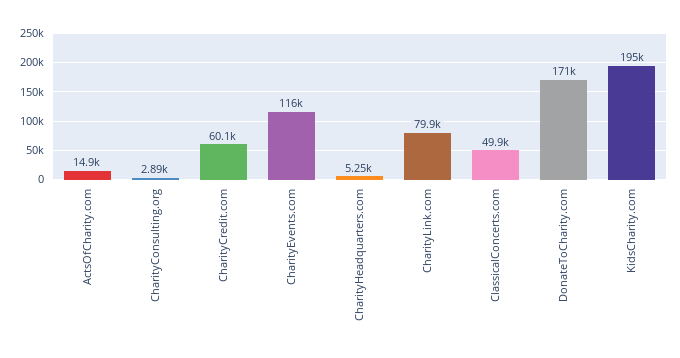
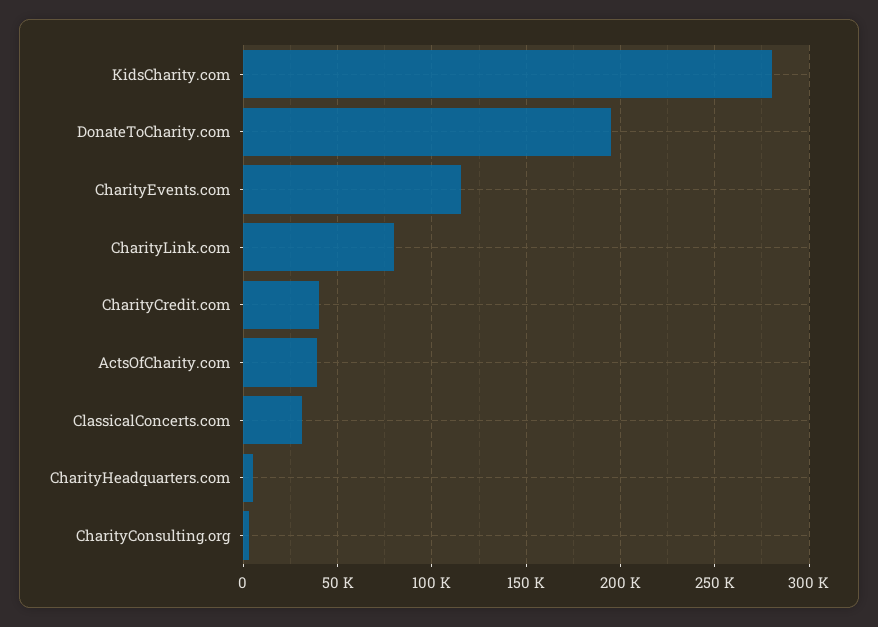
  {
-   "ActsOfCharity.com": 14900,
+   "ActsOfCharity.com": 40000,
    "CharityConsulting.org": 2890,
-   "CharityCredit.com": 60100,
+   "CharityCredit.com": 40000,
    "CharityEvents.com": 116000,
    "CharityHeadquarters.com": 5250,
    "CharityLink.com": 79900,
-   "ClassicalConcerts.com": 49900,
+   "ClassicalConcerts.com": 30000,
-   "DonateToCharity.com": 171000,
+   "DonateToCharity.com": 195000,
-   "KidsCharity.com": 195000
+   "KidsCharity.com": 280000
  }

